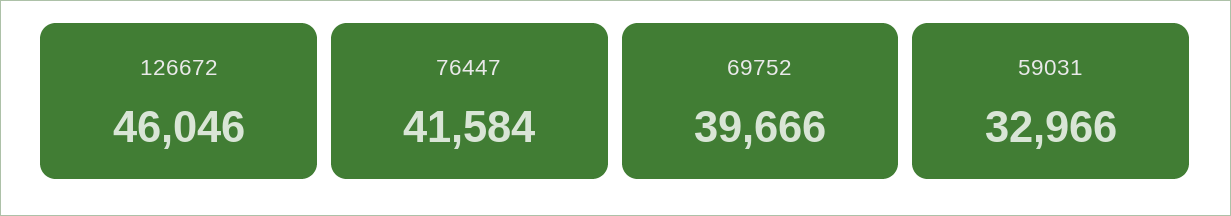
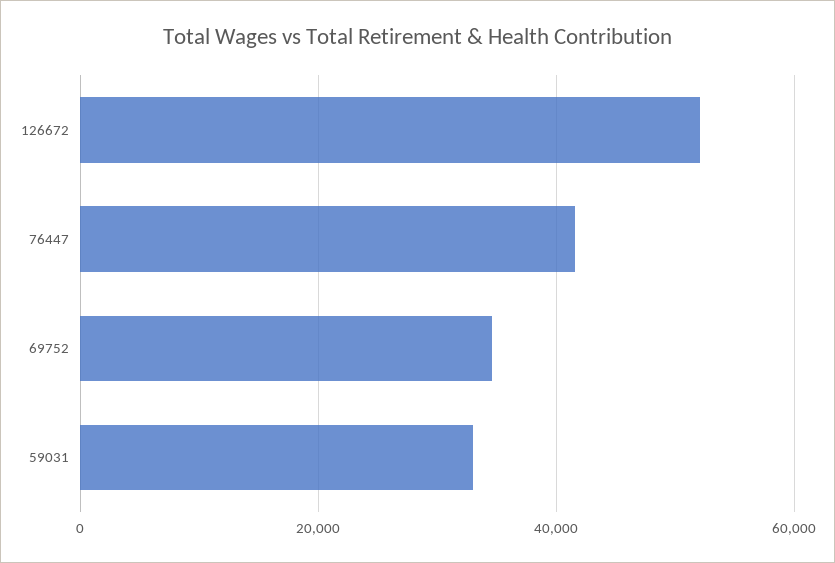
  {
-   "126672": 46046,
+   "126672": 52000,
    "76447": 41584,
-   "69752": 39666,
+   "69752": 34000,
    "59031": 32966
  }

